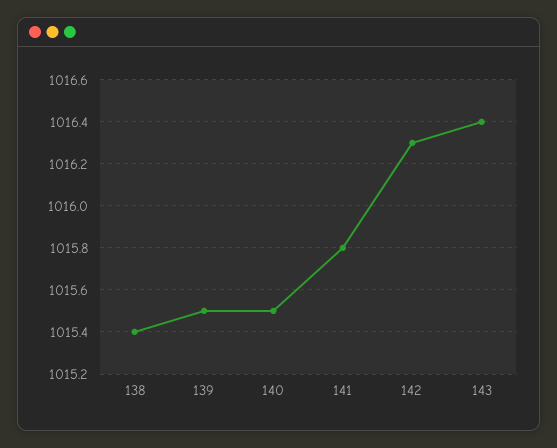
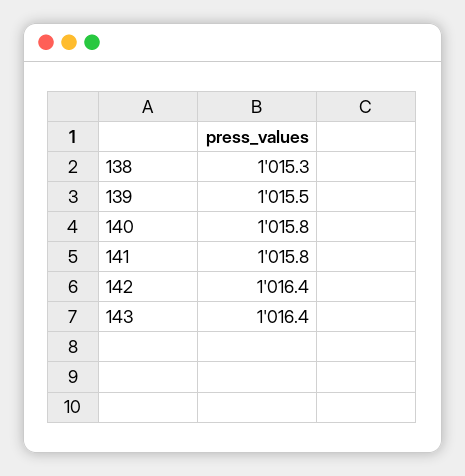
  {
-   "138": 1015.4,
+   "138": 1015.3,
    "139": 1015.5,
-   "140": 1015.5,
+   "140": 1015.8,
    "141": 1015.8,
-   "142": 1016.3,
+   "142": 1016.4,
    "143": 1016.4
  }

